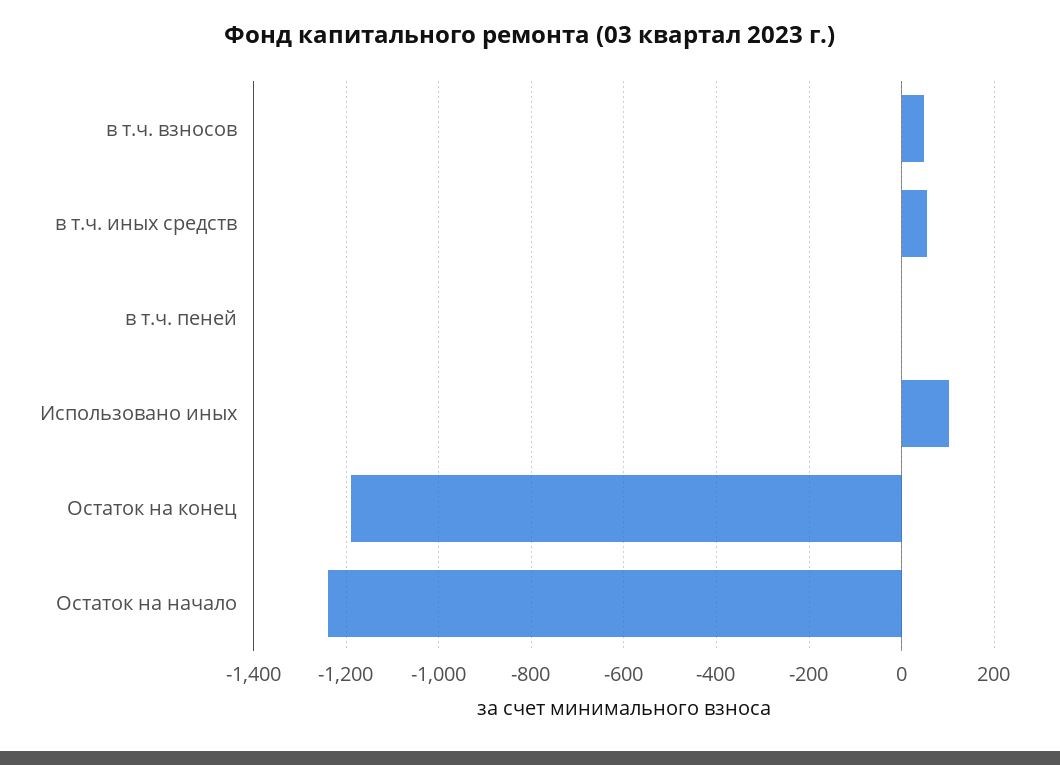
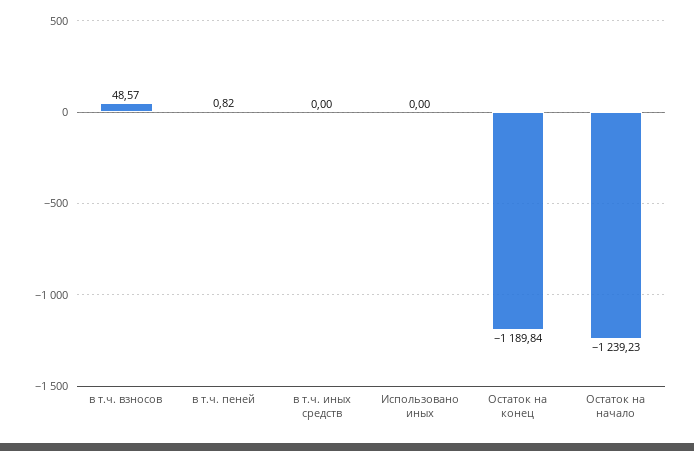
  {
    "в т.ч. взносов": 48.57,
-   "в т.ч. иных средств": 60,
+   "в т.ч. иных средств": 0,
    "в т.ч. пеней": 0.82,
-   "Использовано иных": 100,
+   "Использовано иных": 0,
    "Остаток на конец": -1189.84,
    "Остаток на начало": -1239.23
  }

